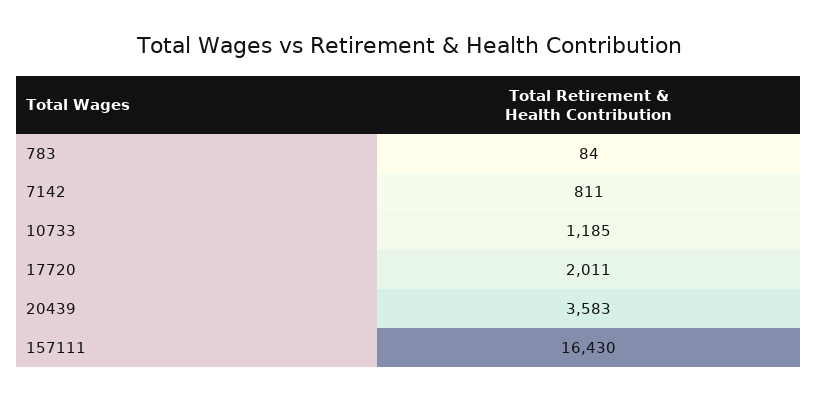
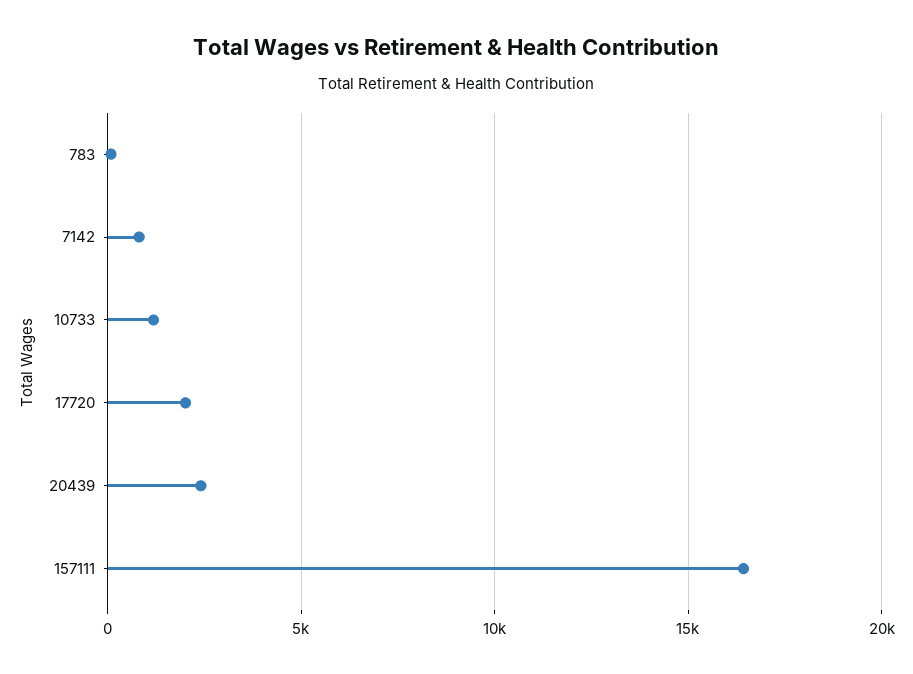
  {
    "783": 84,
    "7142": 811,
    "10733": 1185,
    "17720": 2011,
-   "20439": 3583,
+   "20439": 2500,
    "157111": 16430
  }

